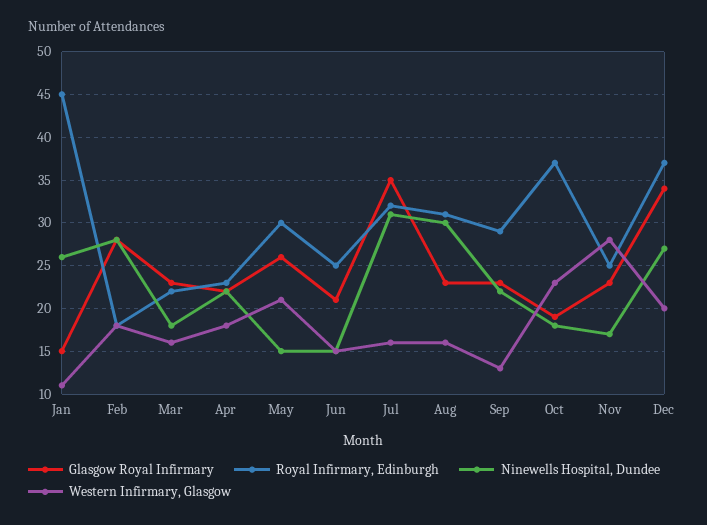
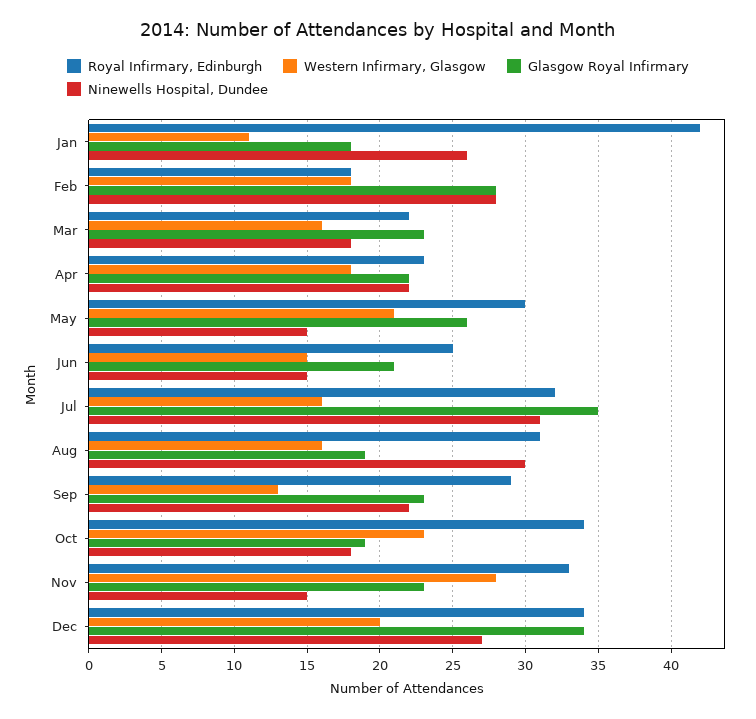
  {
    "Glasgow Royal Infirmary": {
-     "Jan": 15,
+     "Jan": 18,
      "Feb": 28,
      "Mar": 23,
      "Apr": 22,
      "May": 26,
      "Jun": 21,
      "Jul": 35,
-     "Aug": 23,
+     "Aug": 19,
      "Sep": 23,
      "Oct": 19,
      "Nov": 23,
      "Dec": 34
    },
    "Royal Infirmary, Edinburgh": {
-     "Jan": 45,
+     "Jan": 42,
      "Feb": 18,
      "Mar": 22,
      "Apr": 23,
      "May": 30,
      "Jun": 25,
      "Jul": 32,
      "Aug": 31,
      "Sep": 29,
-     "Oct": 37,
+     "Oct": 34,
-     "Nov": 25,
+     "Nov": 33,
-     "Dec": 37
+     "Dec": 34
    },
    "Ninewells Hospital, Dundee": {
      "Jan": 26,
      "Feb": 28,
      "Mar": 18,
      "Apr": 22,
      "May": 15,
      "Jun": 15,
      "Jul": 31,
      "Aug": 30,
      "Sep": 22,
      "Oct": 18,
-     "Nov": 17,
+     "Nov": 15,
      "Dec": 27
    },
    "Western Infirmary, Glasgow": {
      "Jan": 11,
      "Feb": 18,
      "Mar": 16,
      "Apr": 18,
      "May": 21,
      "Jun": 15,
      "Jul": 16,
      "Aug": 16,
      "Sep": 13,
      "Oct": 23,
      "Nov": 28,
      "Dec": 20
    }
  }

